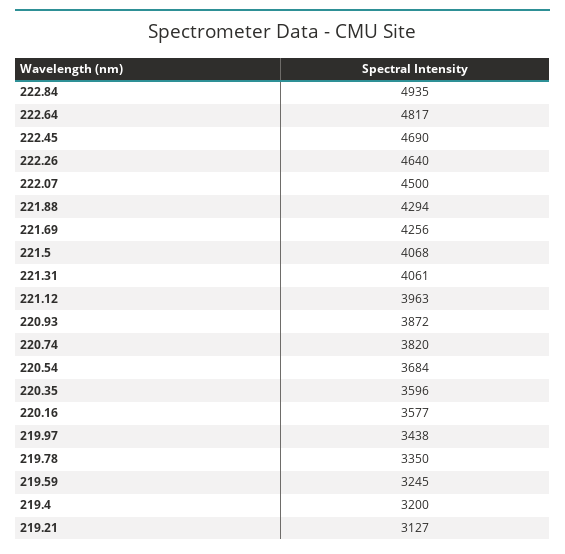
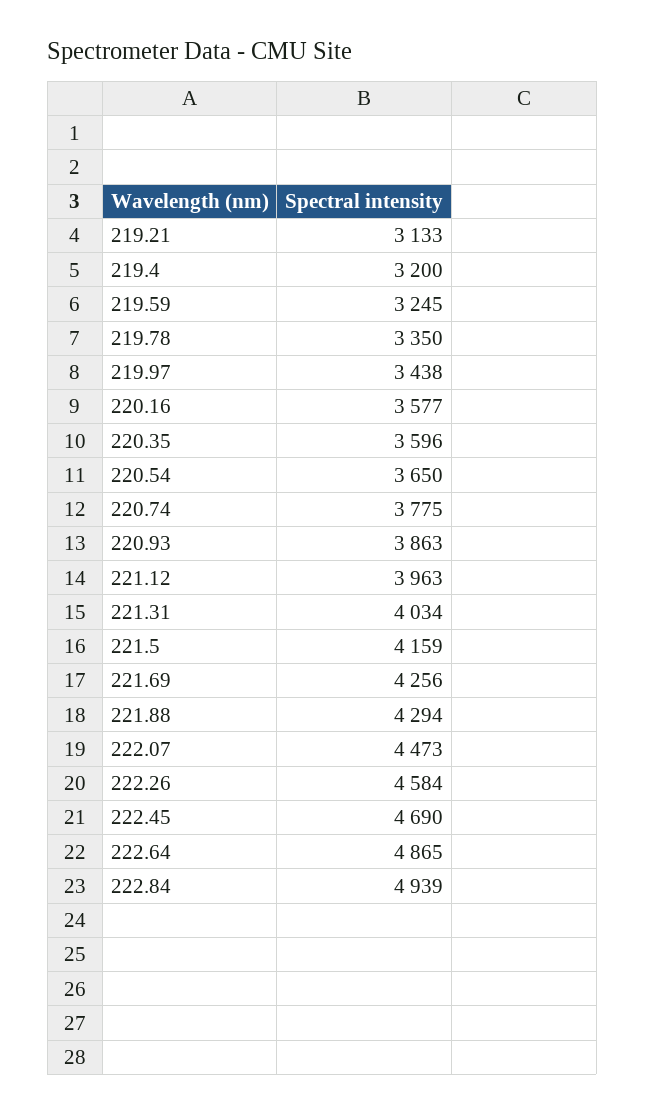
  {
-   "222.84": 4935,
+   "222.84": 4939,
-   "222.64": 4817,
+   "222.64": 4865,
    "222.45": 4690,
-   "222.26": 4640,
+   "222.26": 4584,
-   "222.07": 4500,
+   "222.07": 4473,
    "221.88": 4294,
    "221.69": 4256,
-   "221.5": 4068,
+   "221.5": 4159,
-   "221.31": 4061,
+   "221.31": 4034,
    "221.12": 3963,
-   "220.93": 3872,
+   "220.93": 3863,
-   "220.74": 3820,
+   "220.74": 3775,
-   "220.54": 3684,
+   "220.54": 3650,
    "220.35": 3596,
    "220.16": 3577,
    "219.97": 3438,
    "219.78": 3350,
    "219.59": 3245,
    "219.4": 3200,
-   "219.21": 3127
+   "219.21": 3133
  }

